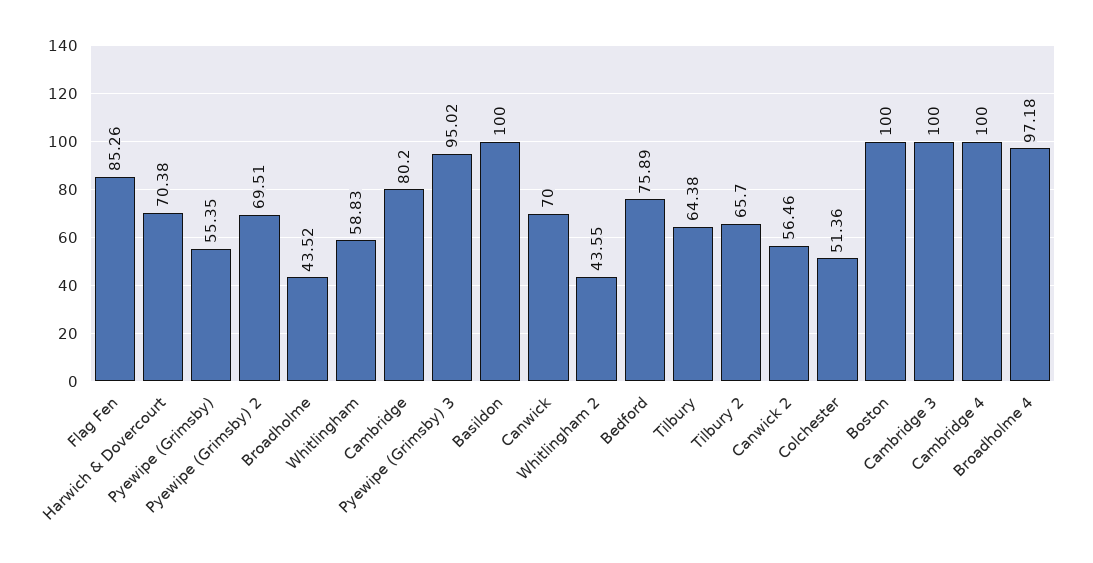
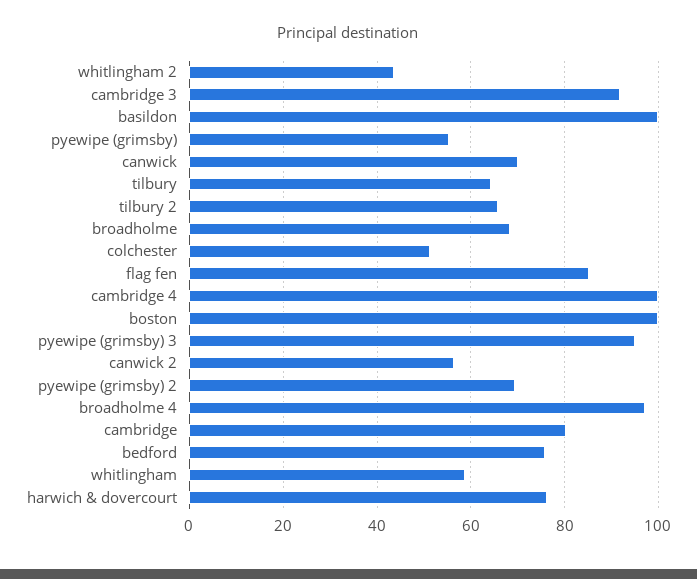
  {
    "Flag Fen": 85.26,
-   "Harwich & Dovercourt": 70.38,
+   "Harwich & Dovercourt": 76,
    "Pyewipe (Grimsby)": 55.35,
    "Pyewipe (Grimsby) 2": 69.51,
-   "Broadholme": 43.52,
+   "Broadholme": 68,
    "Whitlingham": 58.83,
    "Cambridge": 80.2,
    "Pyewipe (Grimsby) 3": 95.02,
    "Basildon": 100,
    "Canwick": 70,
    "Whitlingham 2": 43.55,
    "Bedford": 75.89,
    "Tilbury": 64.38,
    "Tilbury 2": 65.7,
    "Canwick 2": 56.46,
    "Colchester": 51.36,
    "Boston": 100,
-   "Cambridge 3": 100,
+   "Cambridge 3": 92,
    "Cambridge 4": 100,
    "Broadholme 4": 97.18
  }

